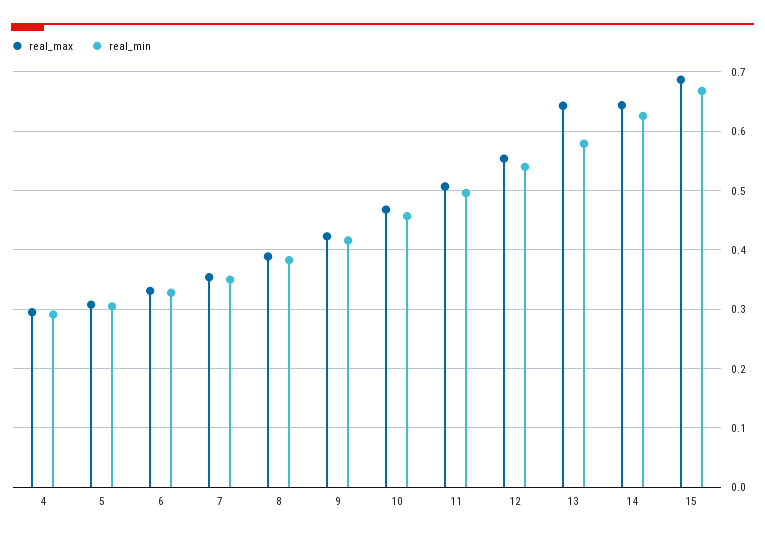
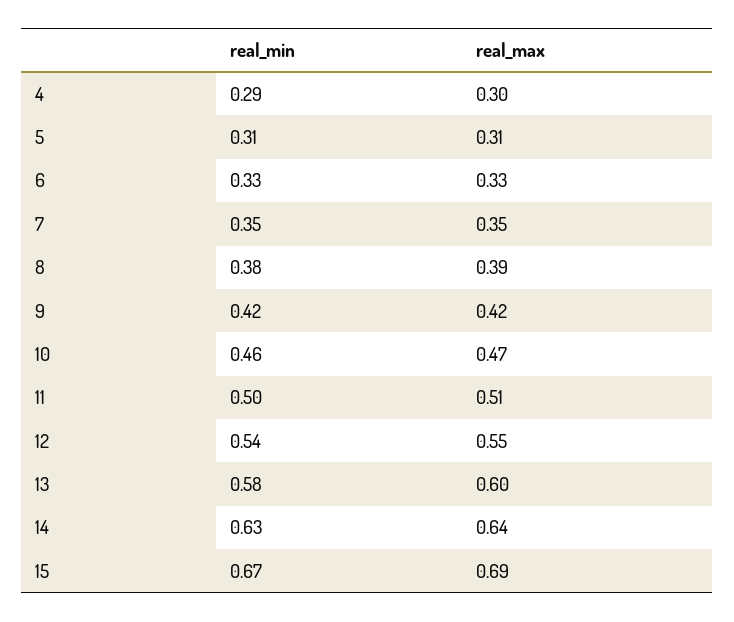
  {
    "real_max": {
      "4": 0.3,
      "5": 0.31,
      "6": 0.33,
      "7": 0.35,
      "8": 0.39,
      "9": 0.42,
      "10": 0.47,
      "11": 0.51,
      "12": 0.55,
-     "13": 0.64,
+     "13": 0.6,
      "14": 0.64,
      "15": 0.69
    },
    "real_min": {
      "4": 0.29,
      "5": 0.31,
      "6": 0.33,
      "7": 0.35,
      "8": 0.38,
      "9": 0.42,
      "10": 0.46,
      "11": 0.5,
      "12": 0.54,
      "13": 0.58,
      "14": 0.63,
      "15": 0.67
    }
  }

